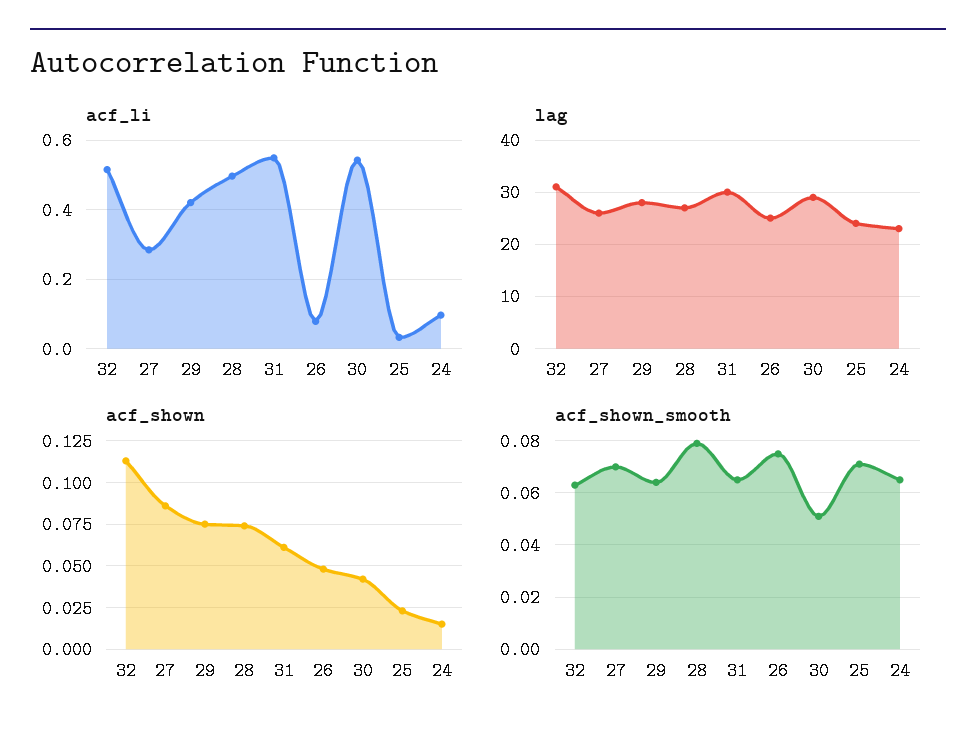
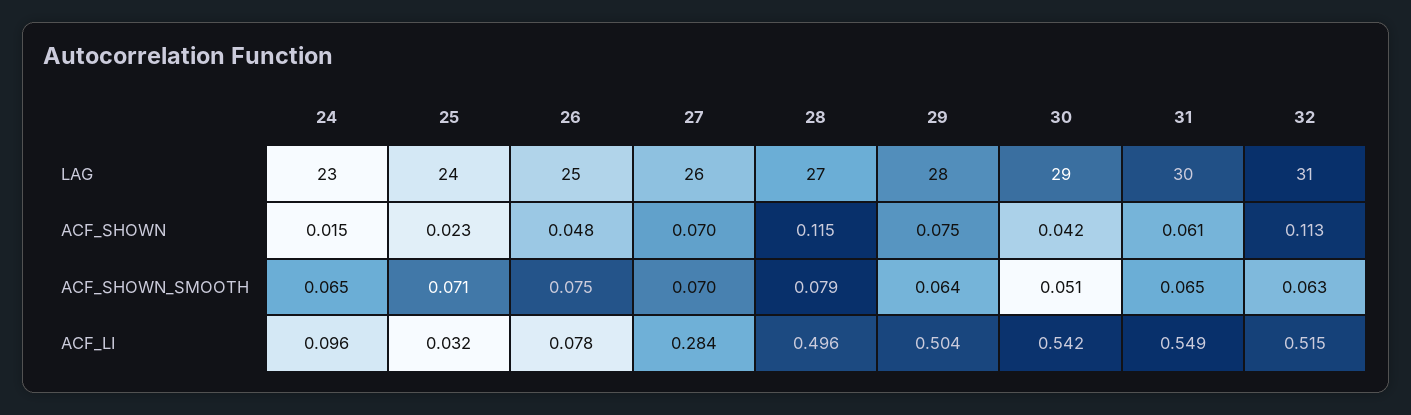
  {
    "acf_li": {
      "32": 0.515,
      "27": 0.284,
-     "29": 0.42,
+     "29": 0.504,
      "28": 0.496,
      "31": 0.549,
      "26": 0.078,
      "30": 0.542,
      "25": 0.032,
      "24": 0.096
    },
    "lag": {
      "32": 31,
      "27": 26,
      "29": 28,
      "28": 27,
      "31": 30,
      "26": 25,
      "30": 29,
      "25": 24,
      "24": 23
    },
    "acf_shown": {
      "32": 0.113,
-     "27": 0.085,
+     "27": 0.07,
      "29": 0.075,
-     "28": 0.075,
+     "28": 0.115,
      "31": 0.061,
      "26": 0.048,
      "30": 0.042,
      "25": 0.023,
      "24": 0.015
    },
    "acf_shown_smooth": {
      "32": 0.063,
      "27": 0.07,
      "29": 0.064,
      "28": 0.079,
      "31": 0.065,
      "26": 0.075,
      "30": 0.051,
      "25": 0.071,
      "24": 0.065
    }
  }

